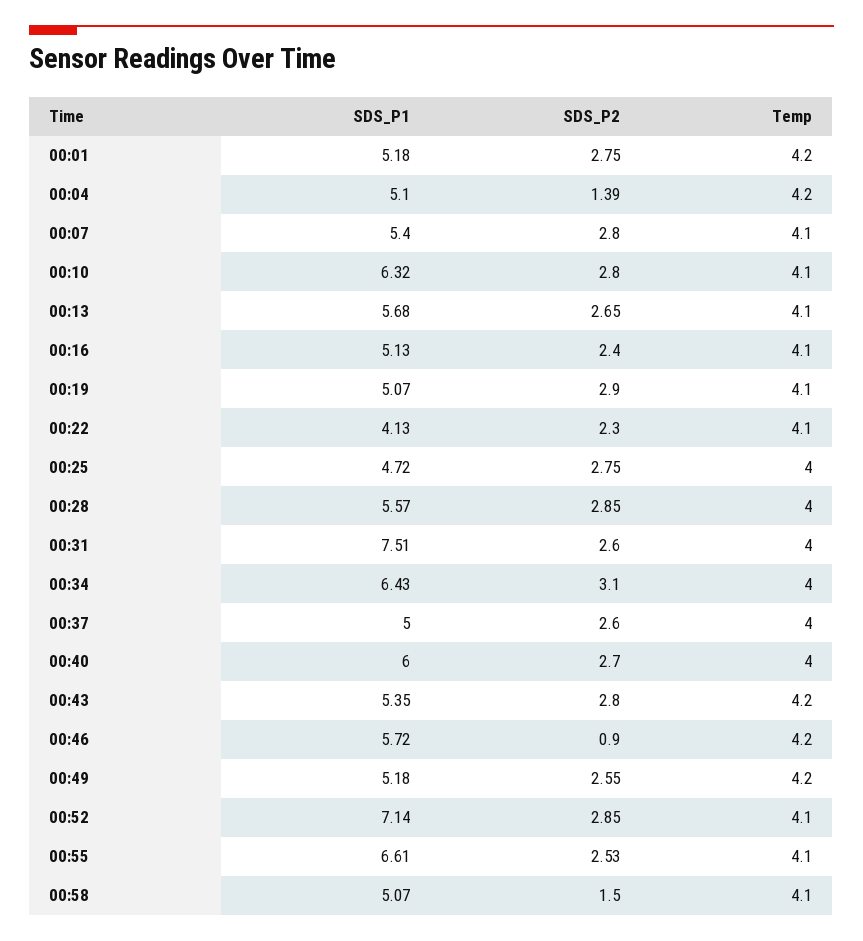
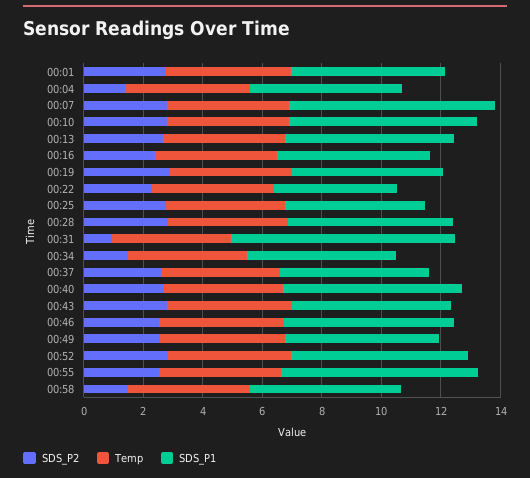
  {
    "SDS_P1": {
      "00:01": 5.18,
      "00:04": 5.1,
-     "00:07": 5.4,
+     "00:07": 7,
      "00:10": 6.32,
      "00:13": 5.68,
      "00:16": 5.13,
      "00:19": 5.07,
      "00:22": 4.13,
      "00:25": 4.72,
      "00:28": 5.57,
      "00:31": 7.51,
-     "00:34": 6.43,
+     "00:34": 5,
      "00:37": 5,
      "00:40": 6,
      "00:43": 5.35,
      "00:46": 5.72,
      "00:49": 5.18,
-     "00:52": 7.14,
+     "00:52": 6,
      "00:55": 6.61,
      "00:58": 5.07
    },
    "SDS_P2": {
      "00:01": 2.75,
      "00:04": 1.39,
      "00:07": 2.8,
      "00:10": 2.8,
      "00:13": 2.65,
      "00:16": 2.4,
      "00:19": 2.9,
      "00:22": 2.3,
      "00:25": 2.75,
      "00:28": 2.85,
-     "00:31": 2.6,
+     "00:31": 1,
-     "00:34": 3.1,
+     "00:34": 1.5,
      "00:37": 2.6,
      "00:40": 2.7,
      "00:43": 2.8,
-     "00:46": 0.9,
+     "00:46": 2.5,
      "00:49": 2.55,
      "00:52": 2.85,
      "00:55": 2.53,
      "00:58": 1.5
    },
    "Temp": {
      "00:01": 4.2,
      "00:04": 4.2,
      "00:07": 4.1,
      "00:10": 4.1,
      "00:13": 4.1,
      "00:16": 4.1,
      "00:19": 4.1,
      "00:22": 4.1,
      "00:25": 4,
      "00:28": 4,
      "00:31": 4,
      "00:34": 4,
      "00:37": 4,
      "00:40": 4,
      "00:43": 4.2,
      "00:46": 4.2,
      "00:49": 4.2,
      "00:52": 4.1,
      "00:55": 4.1,
      "00:58": 4.1
    }
  }

